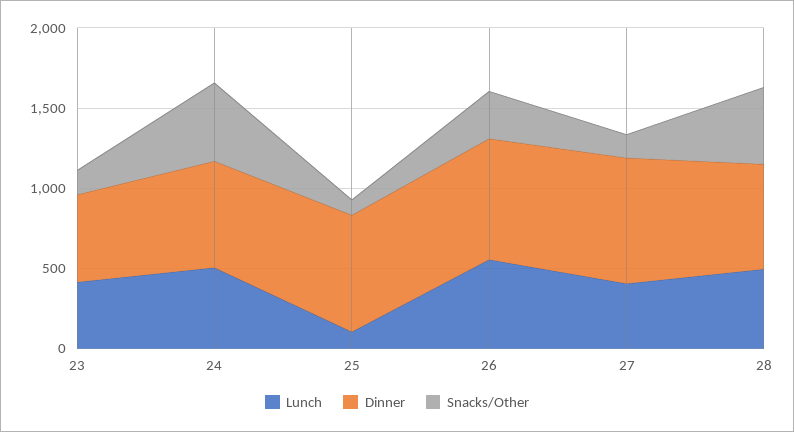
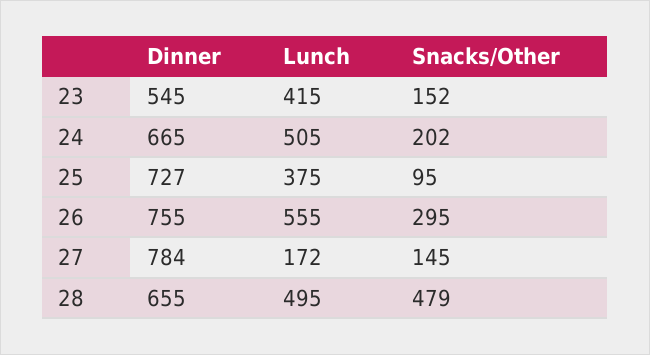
  {
    "Lunch": {
      "23": 415,
      "24": 505,
-     "25": 100,
+     "25": 375,
      "26": 555,
-     "27": 400,
+     "27": 172,
      "28": 495
    },
    "Dinner": {
      "23": 545,
      "24": 665,
      "25": 727,
      "26": 755,
      "27": 784,
      "28": 655
    },
    "Snacks/Other": {
      "23": 152,
-     "24": 500,
+     "24": 202,
      "25": 95,
      "26": 295,
      "27": 145,
      "28": 479
    }
  }

